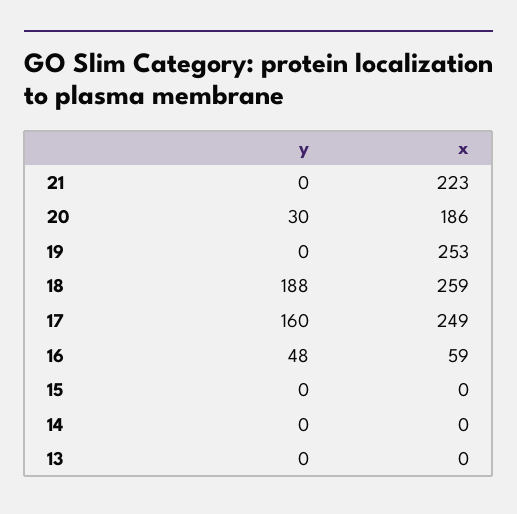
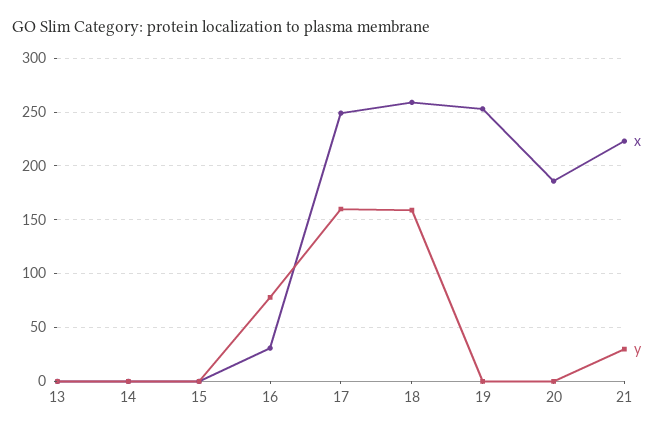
  {
    "y": {
-     "21": 0,
+     "21": 30,
-     "20": 30,
+     "20": 0,
      "19": 0,
-     "18": 188,
+     "18": 160,
      "17": 160,
-     "16": 48,
+     "16": 80,
      "15": 0,
      "14": 0,
      "13": 0
    },
    "x": {
      "21": 223,
      "20": 186,
      "19": 253,
      "18": 259,
      "17": 249,
-     "16": 59,
+     "16": 30,
      "15": 0,
      "14": 0,
      "13": 0
    }
  }

